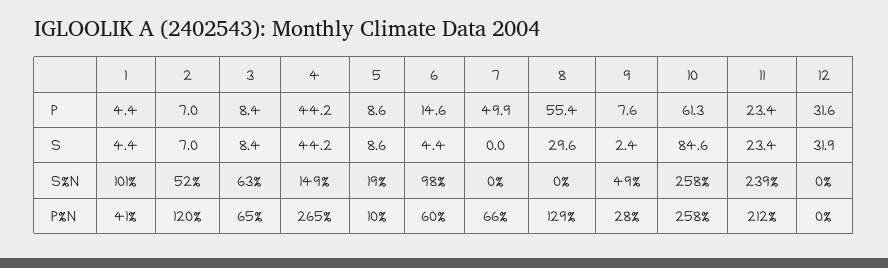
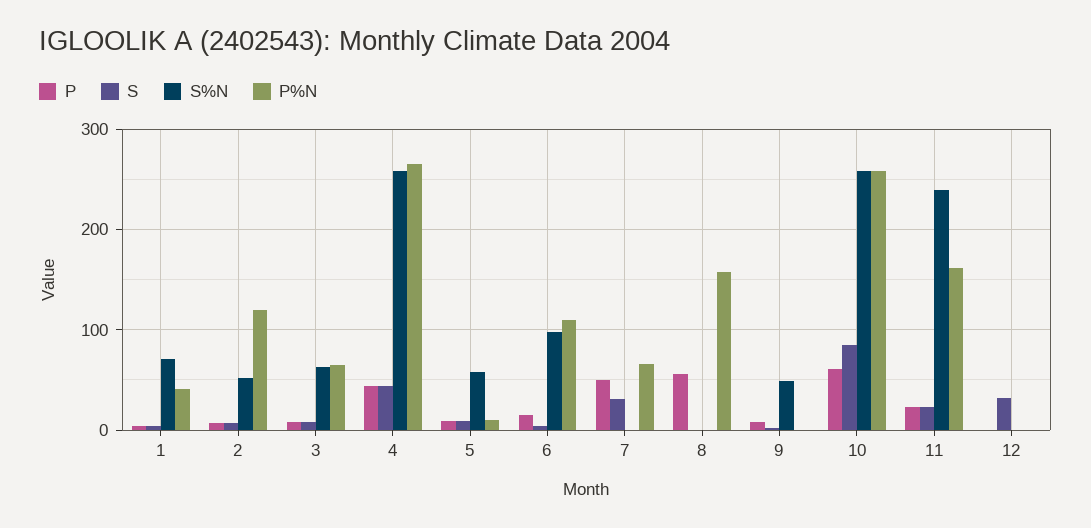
  {
    "P": {
      "1": 4.4,
      "2": 7,
      "3": 8.4,
      "4": 44.2,
      "5": 8.6,
      "6": 14.6,
      "7": 49.9,
      "8": 55.4,
      "9": 7.6,
      "10": 61.3,
      "11": 23.4,
-     "12": 31.6
+     "12": 0
    },
    "S": {
      "1": 4.4,
      "2": 7,
      "3": 8.4,
      "4": 44.2,
      "5": 8.6,
      "6": 4.4,
-     "7": 0,
+     "7": 30,
-     "8": 29.6,
+     "8": 0,
      "9": 2.4,
      "10": 84.6,
      "11": 23.4,
      "12": 31.9
    },
    "S%N": {
-     "1": 101,
+     "1": 70,
      "2": 52,
      "3": 63,
-     "4": 149,
+     "4": 260,
-     "5": 19,
+     "5": 60,
      "6": 98,
      "7": 0,
      "8": 0,
      "9": 49,
      "10": 258,
      "11": 239,
      "12": 0
    },
    "P%N": {
      "1": 41,
      "2": 120,
      "3": 65,
      "4": 265,
      "5": 10,
-     "6": 60,
+     "6": 110,
      "7": 66,
-     "8": 129,
+     "8": 160,
-     "9": 28,
+     "9": 0,
      "10": 258,
-     "11": 212,
+     "11": 160,
      "12": 0
    }
  }

